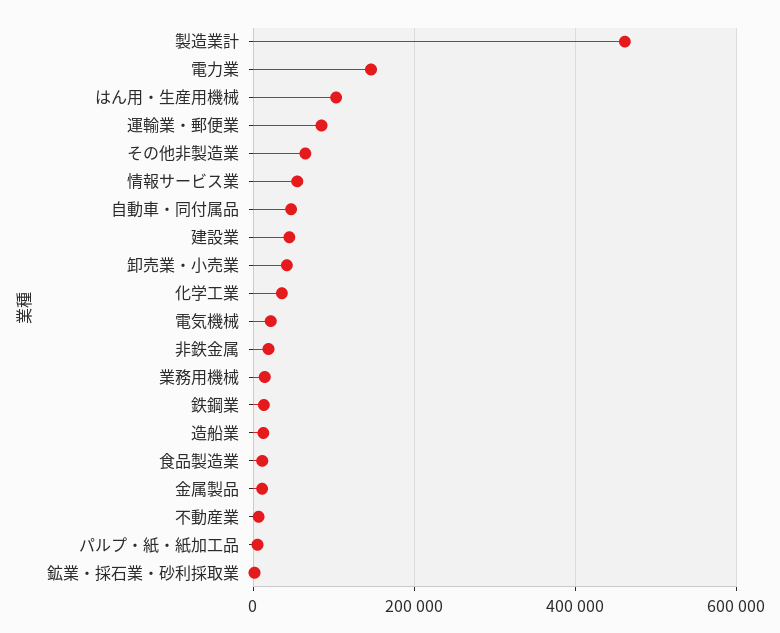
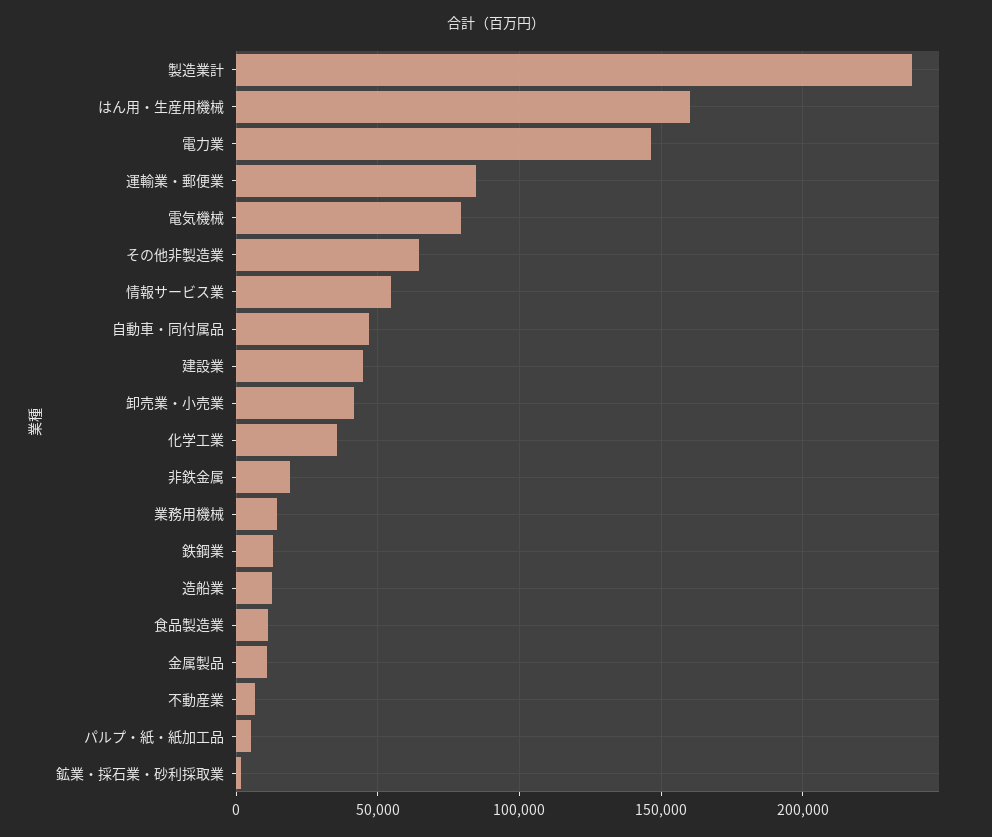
  {
-   "製造業計": 460000,
+   "製造業計": 240000,
    "電力業": 145000,
-   "はん用・生産用機械": 100000,
+   "はん用・生産用機械": 160000,
    "運輸業・郵便業": 85000,
    "その他非製造業": 65000,
    "情報サービス業": 55000,
    "自動車・同付属品": 45000,
    "建設業": 45000,
    "卸売業・小売業": 40000,
    "化学工業": 35000,
-   "電気機械": 20000,
+   "電気機械": 80000,
    "非鉄金属": 20000,
    "業務用機械": 15000,
    "鉄鋼業": 15000,
    "造船業": 15000,
    "食品製造業": 10000,
    "金属製品": 10000,
    "不動産業": 5000,
    "パルプ・紙・紙加工品": 5000,
    "鉱業・採石業・砂利採取業": 0
  }

